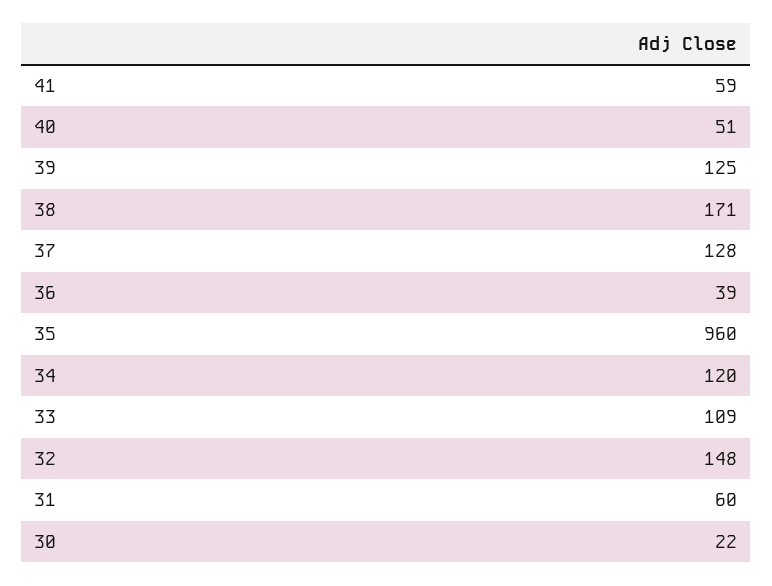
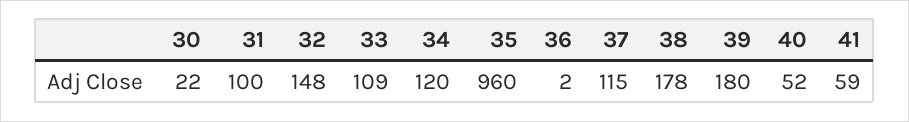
  {
    "41": 59,
-   "40": 51,
+   "40": 52,
-   "39": 125,
+   "39": 180,
-   "38": 171,
+   "38": 178,
-   "37": 128,
+   "37": 115,
-   "36": 39,
+   "36": 2,
    "35": 960,
    "34": 120,
    "33": 109,
    "32": 148,
-   "31": 60,
+   "31": 100,
    "30": 22
  }

